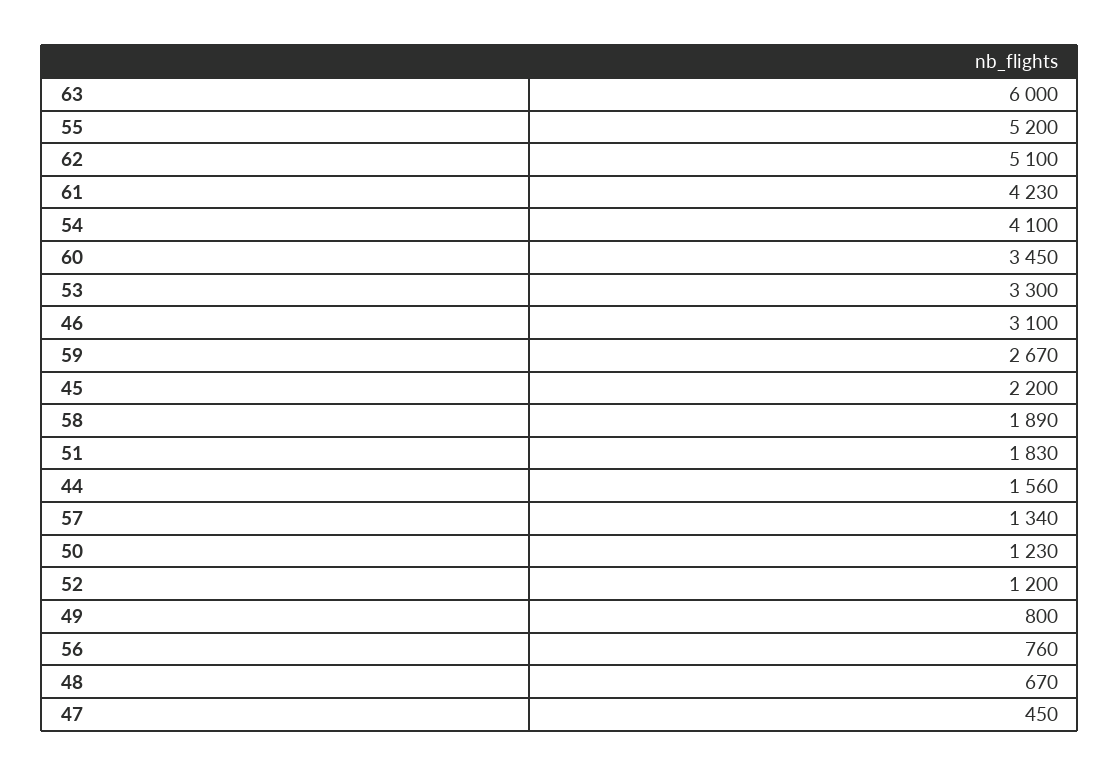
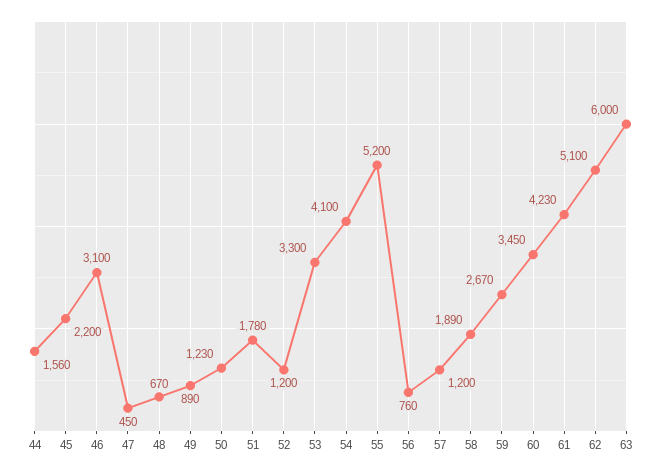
  {
    "63": 6000,
    "55": 5200,
    "62": 5100,
    "61": 4230,
    "54": 4100,
    "60": 3450,
    "53": 3300,
    "46": 3100,
    "59": 2670,
    "45": 2200,
    "58": 1890,
-   "51": 1830,
+   "51": 1780,
    "44": 1560,
-   "57": 1340,
+   "57": 1200,
    "50": 1230,
    "52": 1200,
-   "49": 800,
+   "49": 890,
    "56": 760,
    "48": 670,
    "47": 450
  }

